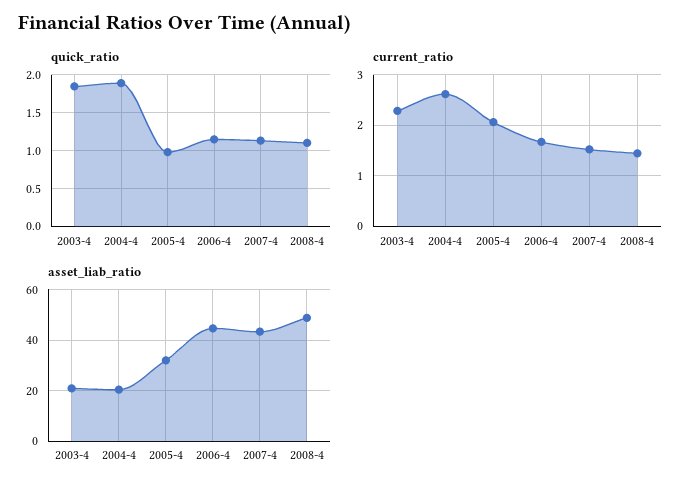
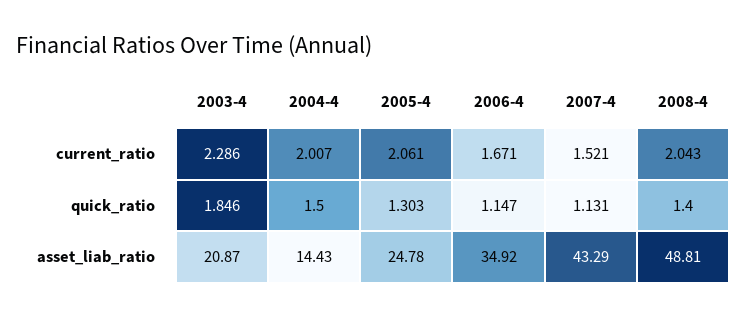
  {
    "quick_ratio": {
      "2003-4": 1.846,
-     "2004-4": 1.9,
+     "2004-4": 1.5,
-     "2005-4": 1,
+     "2005-4": 1.303,
      "2006-4": 1.147,
      "2007-4": 1.131,
-     "2008-4": 1.1
+     "2008-4": 1.4
    },
    "current_ratio": {
      "2003-4": 2.286,
-     "2004-4": 2.6,
+     "2004-4": 2.007,
      "2005-4": 2.061,
      "2006-4": 1.671,
      "2007-4": 1.521,
-     "2008-4": 1.4
+     "2008-4": 2.043
    },
    "asset_liab_ratio": {
      "2003-4": 20.87,
-     "2004-4": 20,
+     "2004-4": 14.43,
-     "2005-4": 32.5,
+     "2005-4": 24.78,
-     "2006-4": 45,
+     "2006-4": 34.92,
      "2007-4": 43.29,
      "2008-4": 48.81
    }
  }

